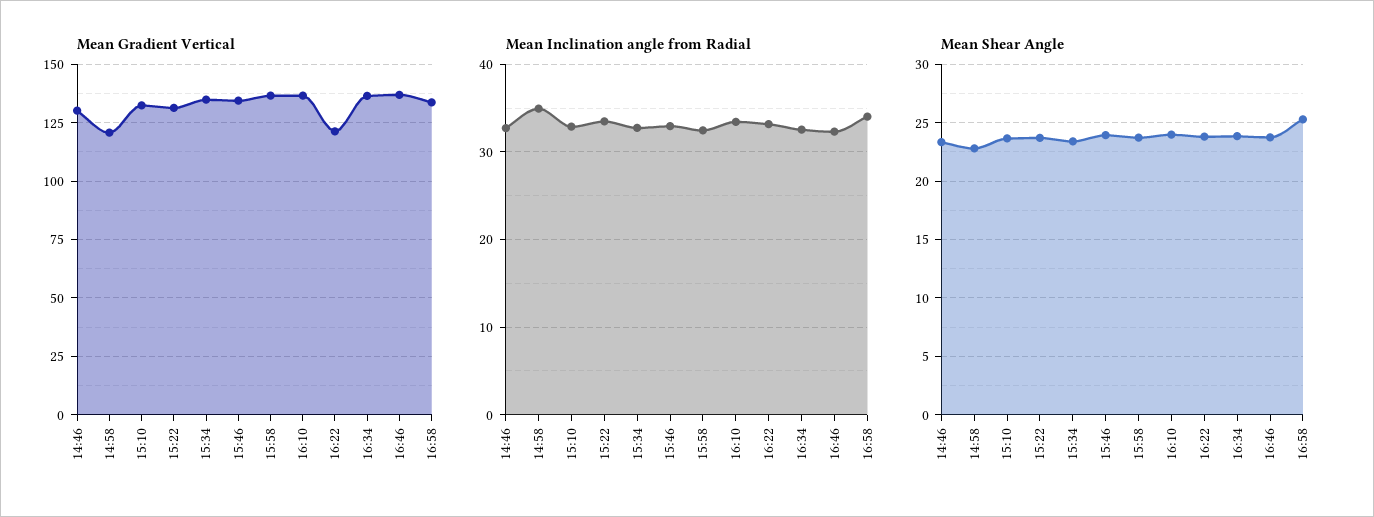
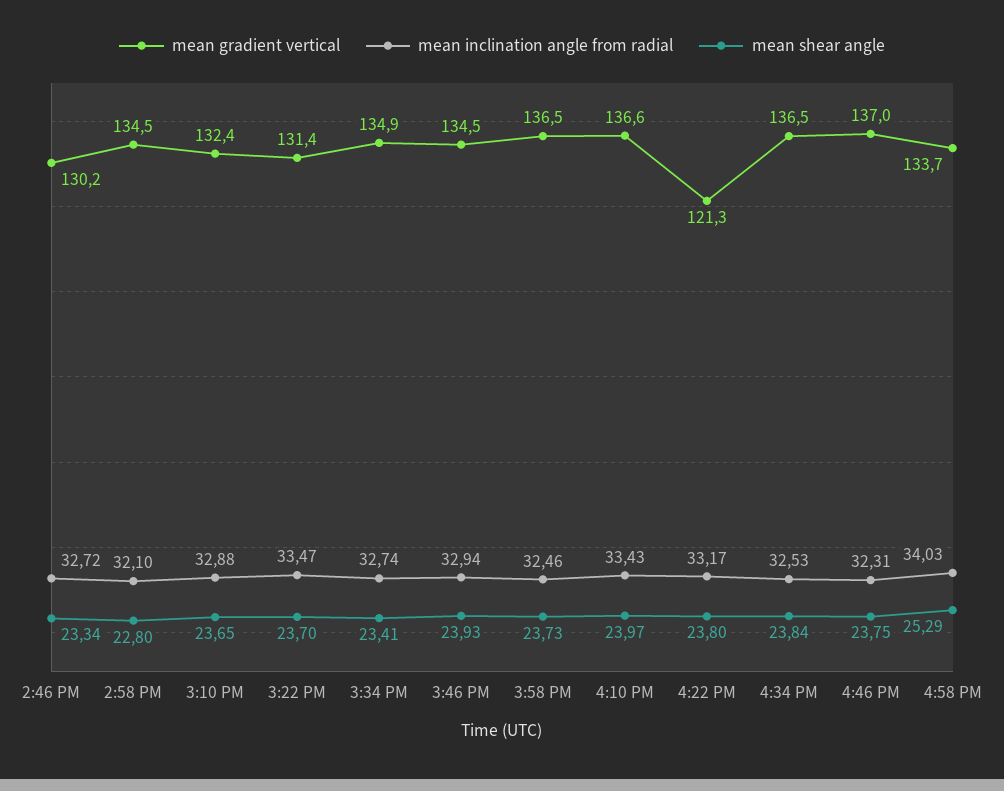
  {
    "Mean Gradient Vertical": {
      "14:46": 130.2,
-     "14:58": 120,
+     "14:58": 134.5,
      "15:10": 132.4,
      "15:22": 131.4,
      "15:34": 134.9,
      "15:46": 134.5,
      "15:58": 136.5,
      "16:10": 136.6,
      "16:22": 121.3,
      "16:34": 136.5,
      "16:46": 137,
      "16:58": 133.7
    },
    "Mean Inclination angle from Radial": {
      "14:46": 32.72,
-     "14:58": 35,
+     "14:58": 32.1,
      "15:10": 32.88,
      "15:22": 33.47,
      "15:34": 32.74,
      "15:46": 32.94,
      "15:58": 32.46,
      "16:10": 33.43,
      "16:22": 33.17,
      "16:34": 32.53,
      "16:46": 32.31,
      "16:58": 34.03
    },
    "Mean Shear Angle": {
      "14:46": 23.34,
      "14:58": 22.8,
      "15:10": 23.65,
      "15:22": 23.7,
      "15:34": 23.41,
      "15:46": 23.93,
      "15:58": 23.73,
      "16:10": 23.97,
      "16:22": 23.8,
      "16:34": 23.84,
      "16:46": 23.75,
      "16:58": 25.29
    }
  }

